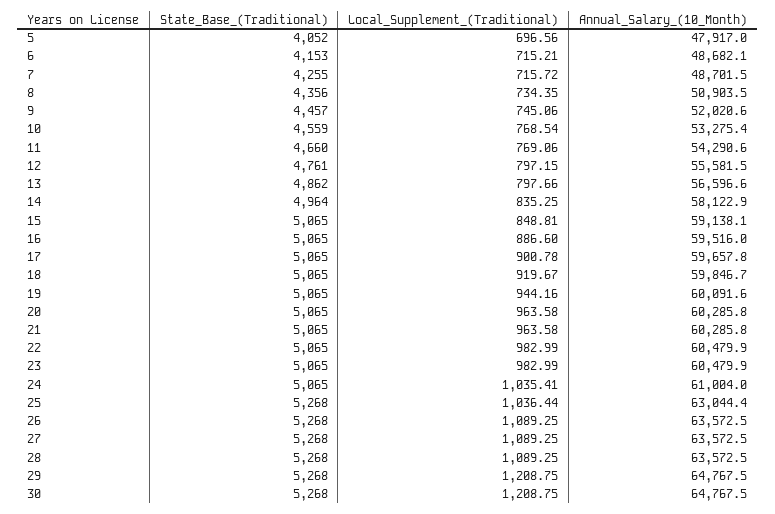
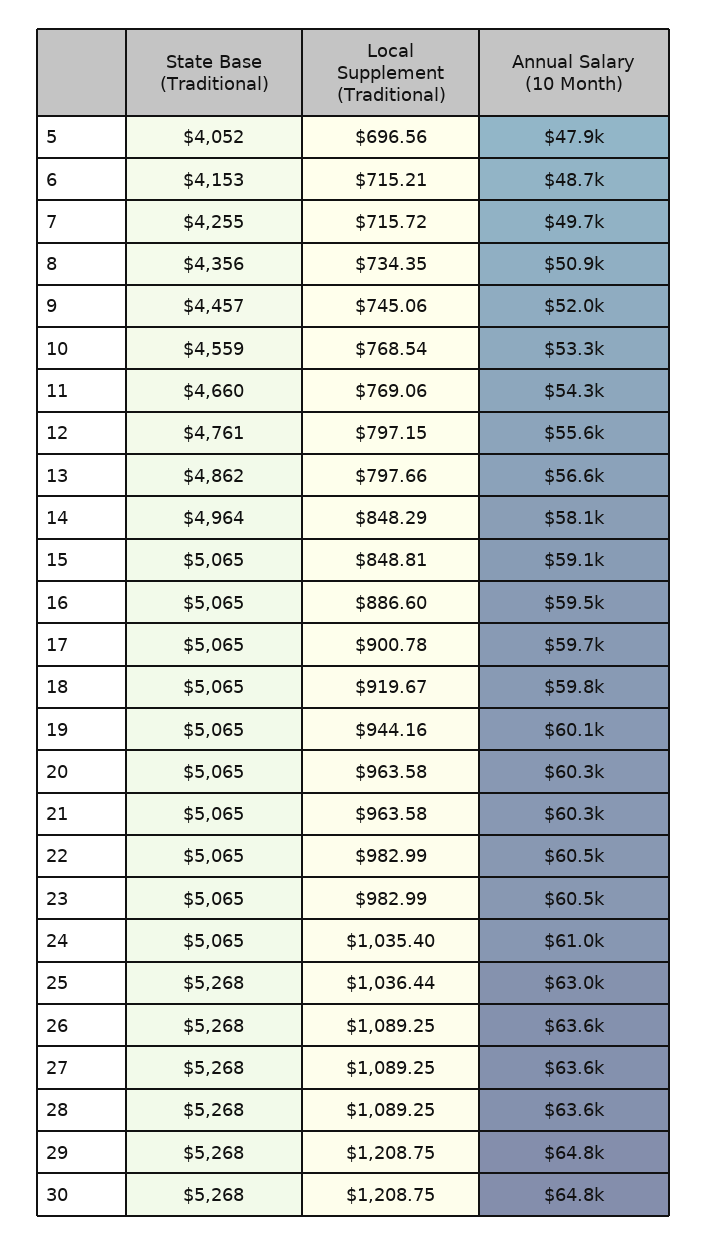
  {
    "State_Base_(Traditional)": {
      "5": 4052,
      "6": 4153,
      "7": 4255,
      "8": 4356,
      "9": 4457,
      "10": 4559,
      "11": 4660,
      "12": 4761,
      "13": 4862,
      "14": 4964,
      "15": 5065,
      "16": 5065,
      "17": 5065,
      "18": 5065,
      "19": 5065,
      "20": 5065,
      "21": 5065,
      "22": 5065,
      "23": 5065,
      "24": 5065,
      "25": 5268,
      "26": 5268,
      "27": 5268,
      "28": 5268,
      "29": 5268,
      "30": 5268
    },
    "Local_Supplement_(Traditional)": {
      "5": 696.56,
      "6": 715.21,
      "7": 715.72,
      "8": 734.35,
      "9": 745.06,
      "10": 768.54,
      "11": 769.06,
      "12": 797.15,
      "13": 797.66,
-     "14": 835.25,
+     "14": 848.29,
      "15": 848.81,
      "16": 886.6,
      "17": 900.78,
      "18": 919.67,
      "19": 944.16,
      "20": 963.58,
      "21": 963.58,
      "22": 982.99,
      "23": 982.99,
-     "24": 1035.41,
+     "24": 1035.4,
      "25": 1036.44,
      "26": 1089.25,
      "27": 1089.25,
      "28": 1089.25,
      "29": 1208.75,
      "30": 1208.75
    },
    "Annual_Salary_(10_Month)": {
      "5": 47917,
      "6": 48682.1,
-     "7": 48701.5,
+     "7": 49700,
      "8": 50903.5,
      "9": 52020.6,
      "10": 53275.4,
      "11": 54290.6,
      "12": 55581.5,
      "13": 56596.6,
      "14": 58122.9,
      "15": 59138.1,
      "16": 59516,
      "17": 59657.8,
      "18": 59846.7,
      "19": 60091.6,
      "20": 60285.8,
      "21": 60285.8,
      "22": 60479.9,
      "23": 60479.9,
      "24": 61004,
      "25": 63044.4,
      "26": 63572.5,
      "27": 63572.5,
      "28": 63572.5,
      "29": 64767.5,
      "30": 64767.5
    }
  }

